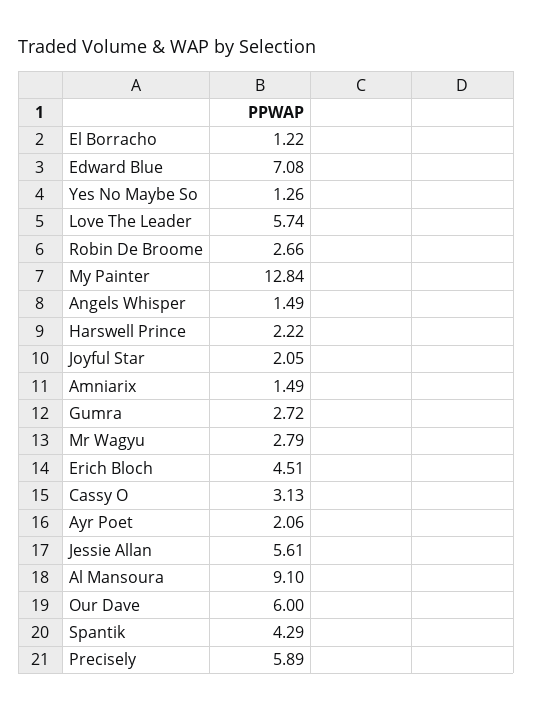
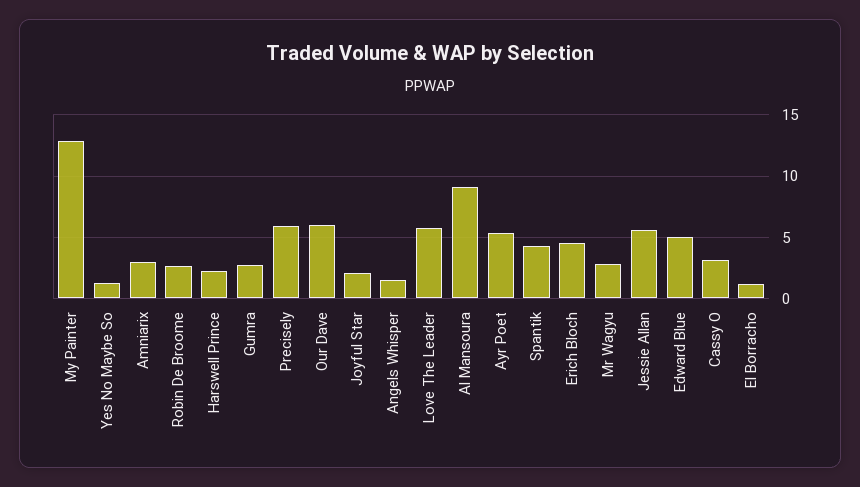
  {
    "El Borracho": 1.22,
-   "Edward Blue": 7.08,
+   "Edward Blue": 5,
    "Yes No Maybe So": 1.26,
    "Love The Leader": 5.74,
    "Robin De Broome": 2.66,
    "My Painter": 12.84,
    "Angels Whisper": 1.49,
    "Harswell Prince": 2.22,
    "Joyful Star": 2.05,
-   "Amniarix": 1.49,
+   "Amniarix": 3,
    "Gumra": 2.72,
    "Mr Wagyu": 2.79,
    "Erich Bloch": 4.51,
    "Cassy O": 3.13,
-   "Ayr Poet": 2.06,
+   "Ayr Poet": 5.5,
    "Jessie Allan": 5.61,
    "Al Mansoura": 9.1,
    "Our Dave": 6,
    "Spantik": 4.29,
    "Precisely": 5.89
  }

